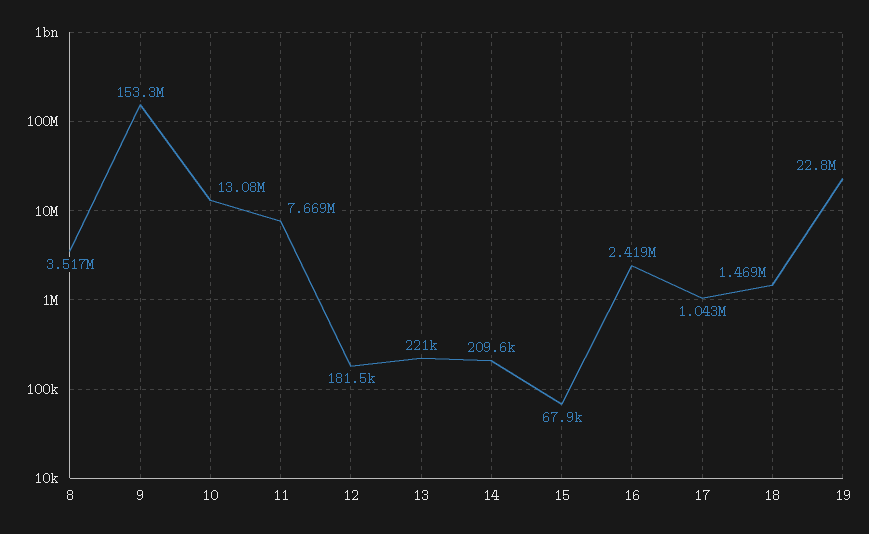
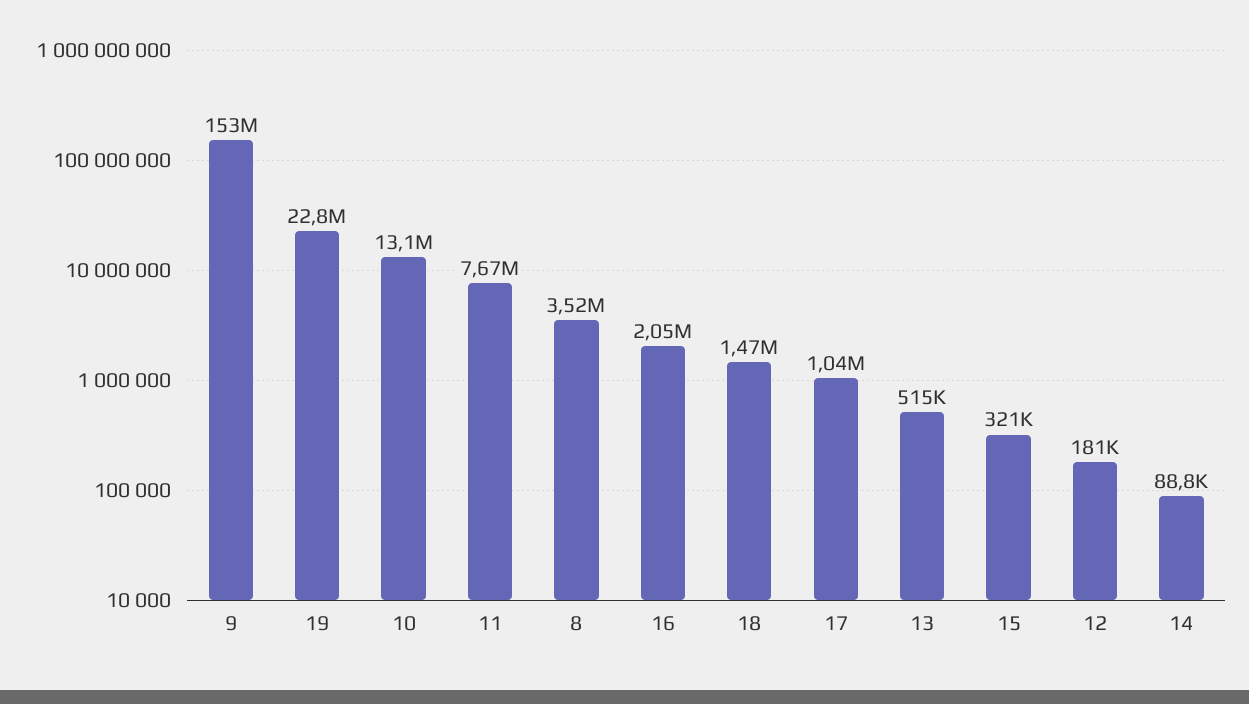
  {
    "8": 3517000,
    "9": 153300000,
    "10": 13080000,
    "11": 7669000,
    "12": 181500,
-   "13": 221000,
+   "13": 515000,
-   "14": 209600,
+   "14": 88800,
-   "15": 67900,
+   "15": 321000,
-   "16": 2419000,
+   "16": 2050000,
    "17": 1043000,
    "18": 1469000,
    "19": 22800000
  }

